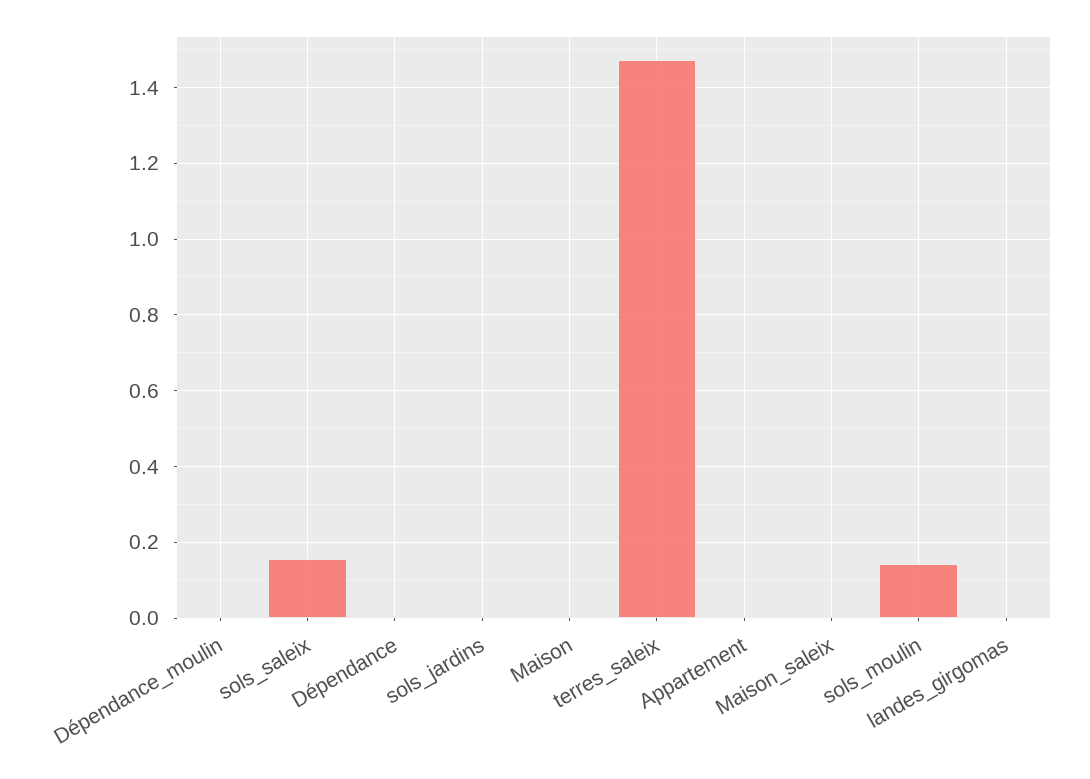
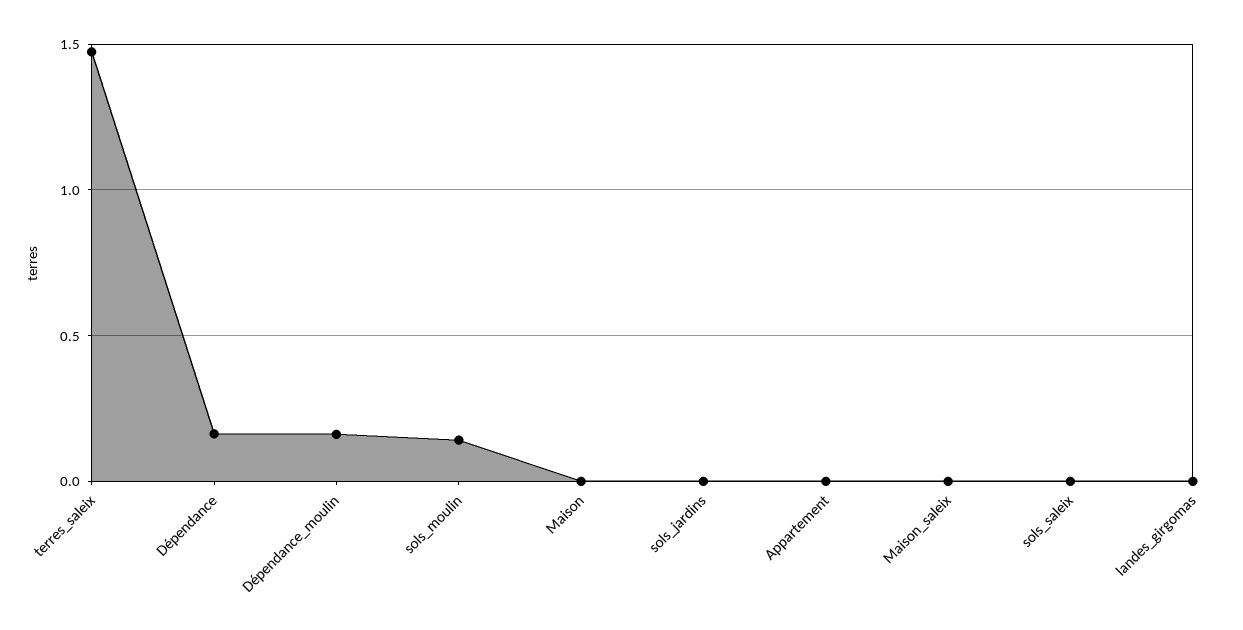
  {
-   "Dépendance_moulin": 0,
+   "Dépendance_moulin": 0.15,
-   "sols_saleix": 0.16,
+   "sols_saleix": 0,
-   "Dépendance": 0,
+   "Dépendance": 0.15,
    "sols_jardins": 0,
    "Maison": 0,
    "terres_saleix": 1.48,
    "Appartement": 0,
    "Maison_saleix": 0,
    "sols_moulin": 0.14,
    "landes_girgomas": 0
  }

